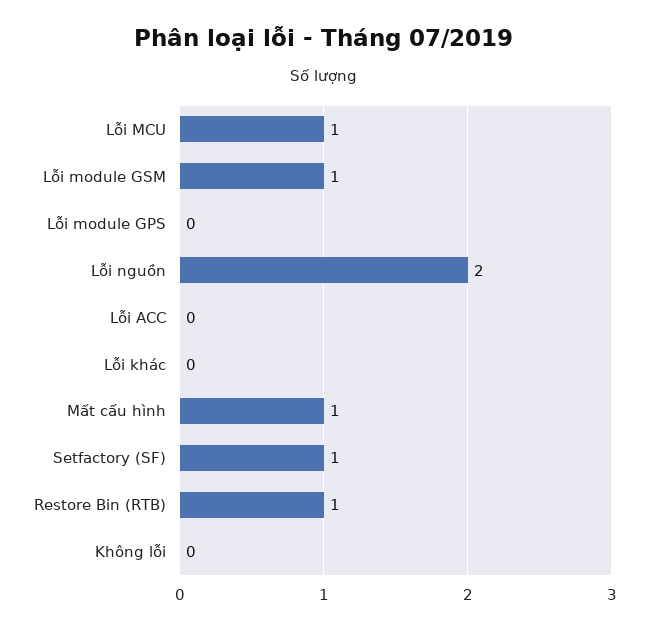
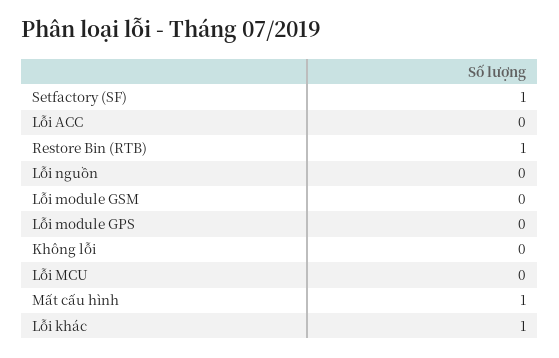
  {
-   "Lỗi MCU": 1,
+   "Lỗi MCU": 0,
-   "Lỗi module GSM": 1,
+   "Lỗi module GSM": 0,
    "Lỗi module GPS": 0,
-   "Lỗi nguồn": 2,
+   "Lỗi nguồn": 0,
    "Lỗi ACC": 0,
-   "Lỗi khác": 0,
+   "Lỗi khác": 1,
    "Mất cấu hình": 1,
    "Setfactory (SF)": 1,
    "Restore Bin (RTB)": 1,
    "Không lỗi": 0
  }

